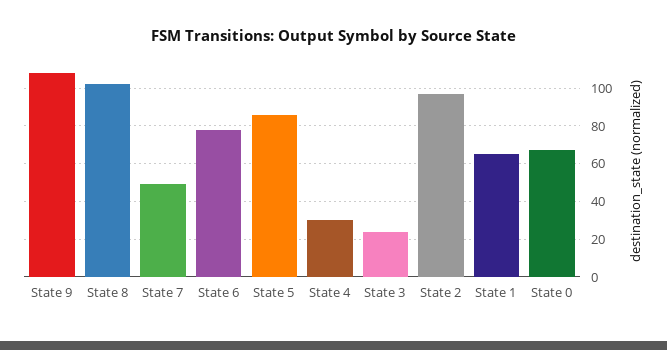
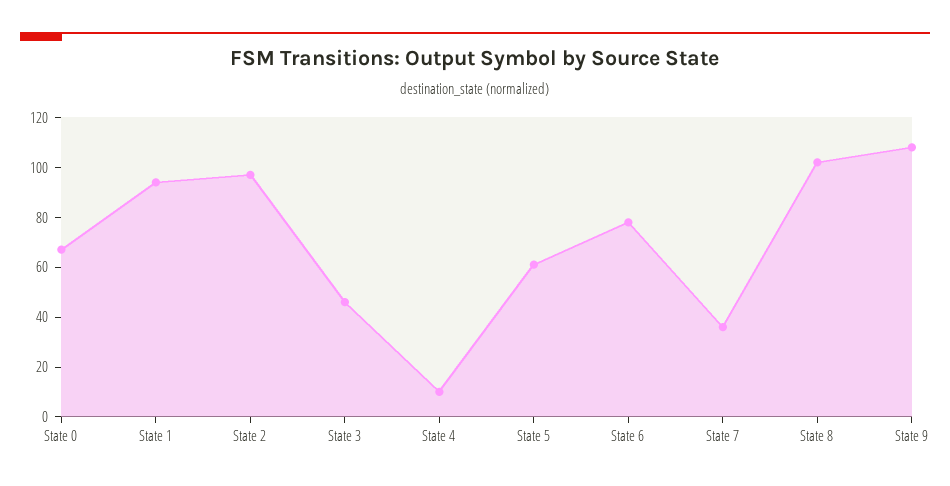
  {
    "State 9": 110,
    "State 8": 100,
-   "State 7": 50,
+   "State 7": 35,
    "State 6": 80,
-   "State 5": 85,
+   "State 5": 60,
-   "State 4": 30,
+   "State 4": 10,
-   "State 3": 25,
+   "State 3": 45,
    "State 2": 95,
-   "State 1": 65,
+   "State 1": 95,
    "State 0": 65
  }

